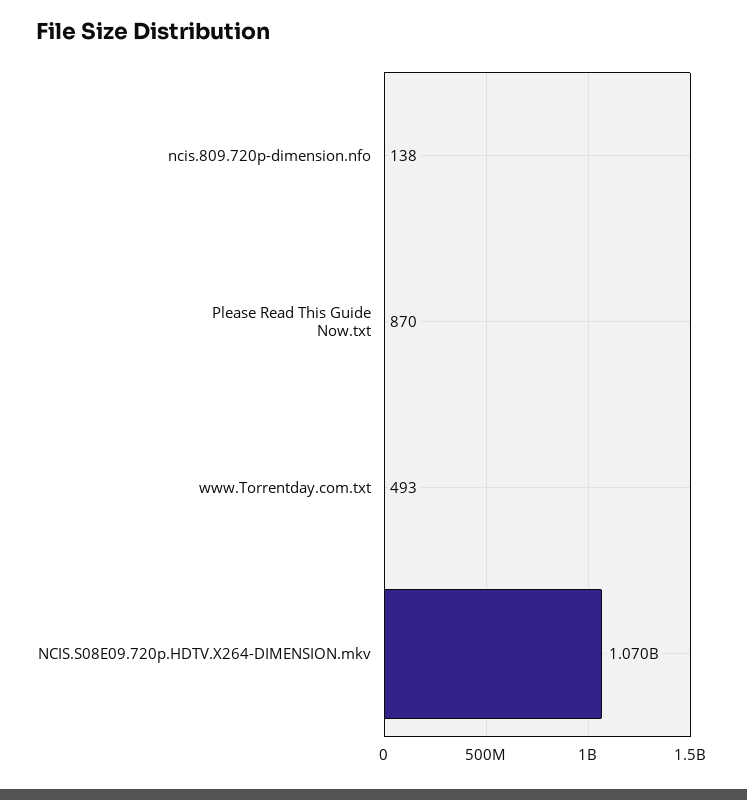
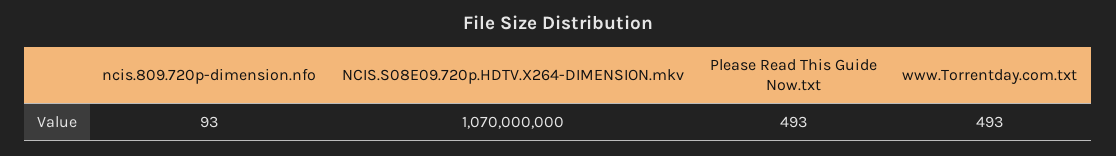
  {
-   "ncis.809.720p-dimension.nfo": 138,
+   "ncis.809.720p-dimension.nfo": 93,
-   "Please Read This Guide Now.txt": 870,
+   "Please Read This Guide Now.txt": 493,
    "www.Torrentday.com.txt": 493,
    "NCIS.S08E09.720p.HDTV.X264-DIMENSION.mkv": 1070000000
  }

